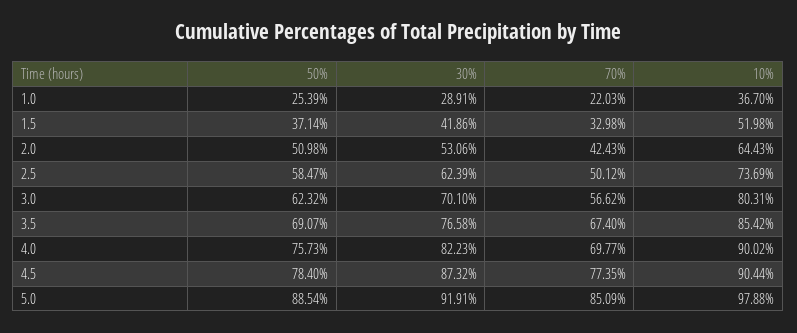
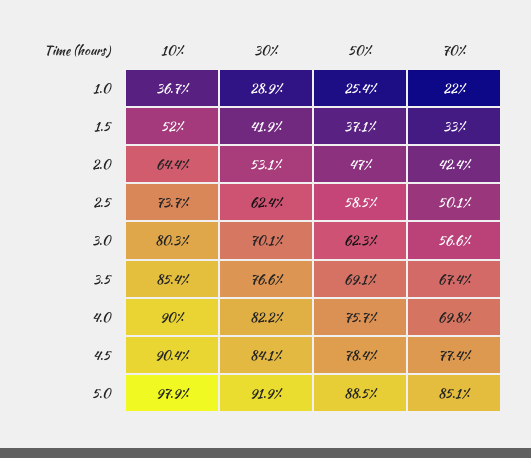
  {
    "50%": {
      "1.0": 25.39,
      "1.5": 37.14,
-     "2.0": 50.98,
+     "2.0": 47,
      "2.5": 58.47,
      "3.0": 62.32,
      "3.5": 69.07,
      "4.0": 75.73,
      "4.5": 78.4,
      "5.0": 88.54
    },
    "30%": {
      "1.0": 28.91,
      "1.5": 41.86,
      "2.0": 53.06,
      "2.5": 62.39,
      "3.0": 70.1,
      "3.5": 76.58,
      "4.0": 82.23,
-     "4.5": 87.32,
+     "4.5": 84.1,
      "5.0": 91.91
    },
    "70%": {
      "1.0": 22.03,
      "1.5": 32.98,
      "2.0": 42.43,
      "2.5": 50.12,
      "3.0": 56.62,
      "3.5": 67.4,
      "4.0": 69.77,
      "4.5": 77.35,
      "5.0": 85.09
    },
    "10%": {
      "1.0": 36.7,
      "1.5": 51.98,
      "2.0": 64.43,
      "2.5": 73.69,
      "3.0": 80.31,
      "3.5": 85.42,
      "4.0": 90.02,
      "4.5": 90.44,
      "5.0": 97.88
    }
  }

